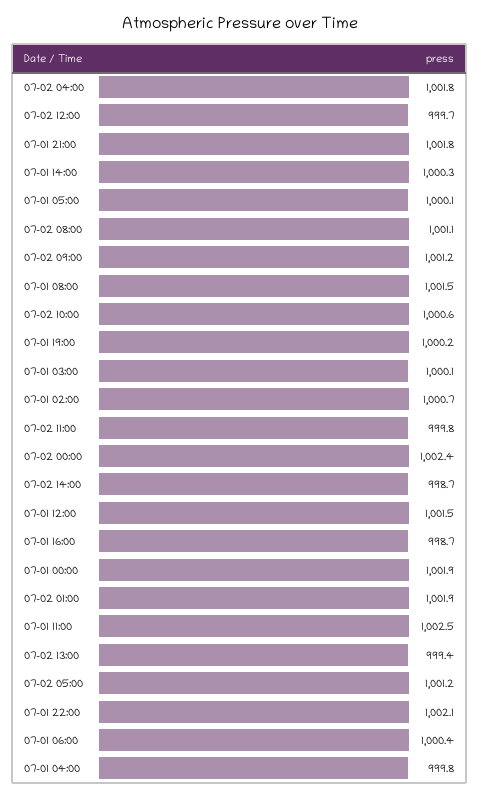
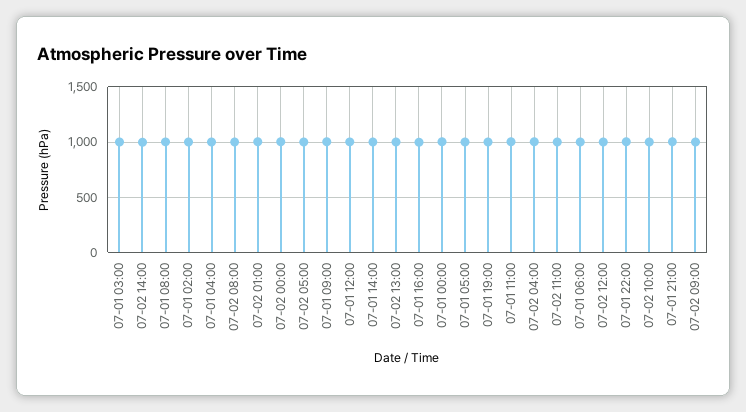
  {
    "07-02 04:00": 1001.8,
    "07-02 12:00": 999.7,
    "07-01 21:00": 1001.8,
    "07-01 14:00": 1000.3,
    "07-01 05:00": 1000.1,
    "07-02 08:00": 1001.1,
    "07-02 09:00": 1001.2,
    "07-01 08:00": 1001.5,
    "07-02 10:00": 1000.6,
    "07-01 19:00": 1000.2,
    "07-01 03:00": 1000.1,
    "07-01 02:00": 1000.7,
    "07-02 11:00": 999.8,
    "07-02 00:00": 1002.4,
    "07-02 14:00": 998.7,
    "07-01 12:00": 1001.5,
    "07-01 16:00": 998.7,
    "07-01 00:00": 1001.9,
    "07-02 01:00": 1001.9,
    "07-01 11:00": 1002.5,
    "07-02 13:00": 999.4,
    "07-02 05:00": 1001.2,
    "07-01 22:00": 1002.1,
    "07-01 06:00": 1000.4,
-   "07-01 04:00": 999.8
+   "07-01 04:00": 999.8,
+   "07-01 09:00": 1000
  }

